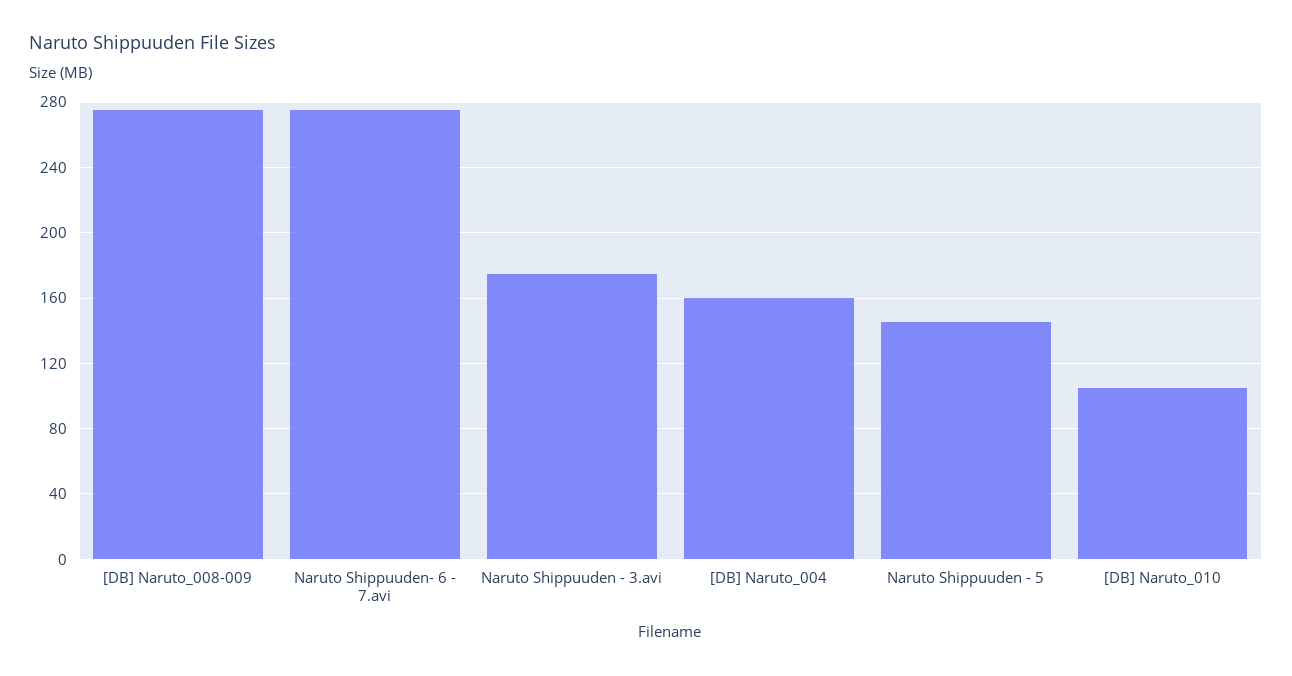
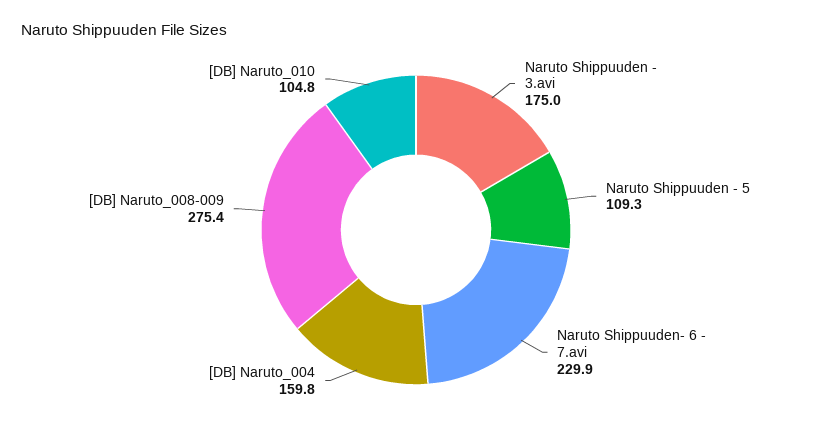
  {
    "[DB] Naruto_008-009": 275.4,
-   "Naruto Shippuuden- 6 - 7.avi": 275,
+   "Naruto Shippuuden- 6 - 7.avi": 229.9,
    "Naruto Shippuuden - 3.avi": 175,
    "[DB] Naruto_004": 159.8,
-   "Naruto Shippuuden - 5": 145,
+   "Naruto Shippuuden - 5": 109.3,
    "[DB] Naruto_010": 104.8
  }

